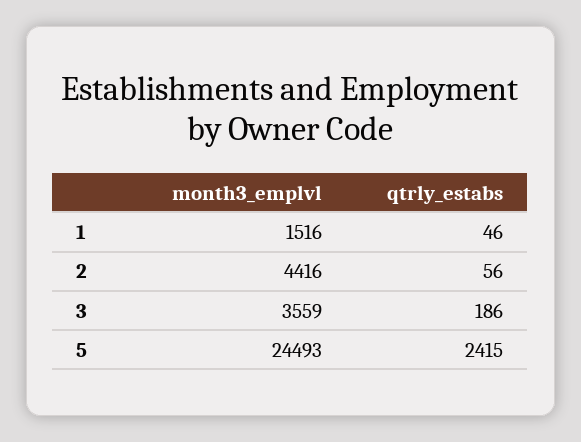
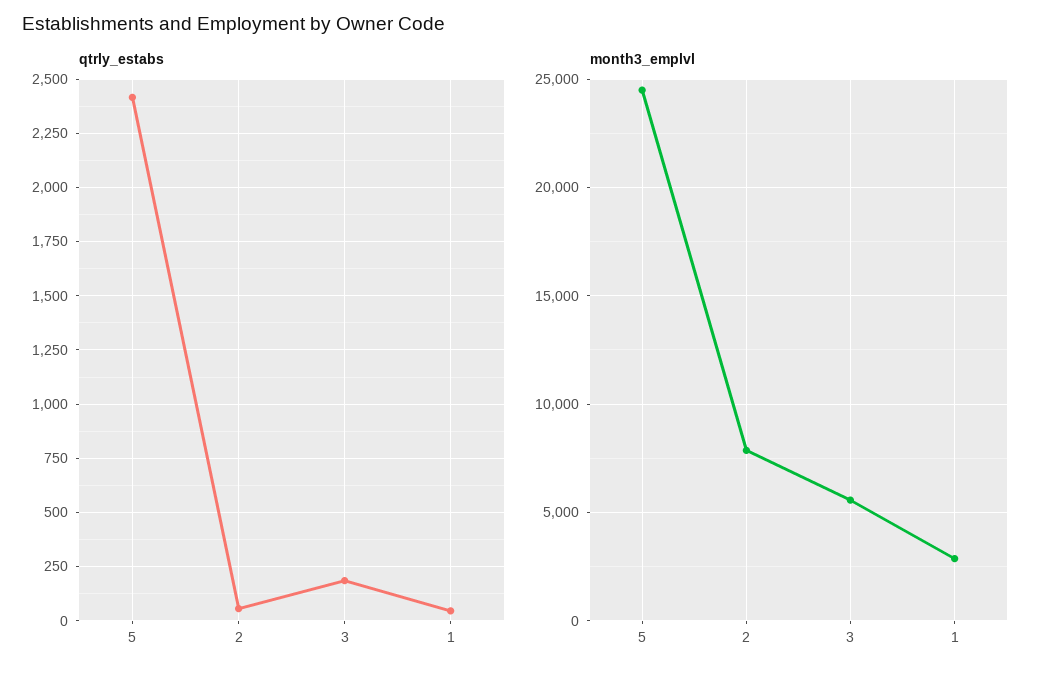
  {
    "month3_emplvl": {
-     "1": 1516,
+     "1": 3000,
-     "2": 4416,
+     "2": 8000,
-     "3": 3559,
+     "3": 5500,
      "5": 24493
    },
    "qtrly_estabs": {
      "1": 46,
      "2": 56,
      "3": 186,
      "5": 2415
    }
  }

